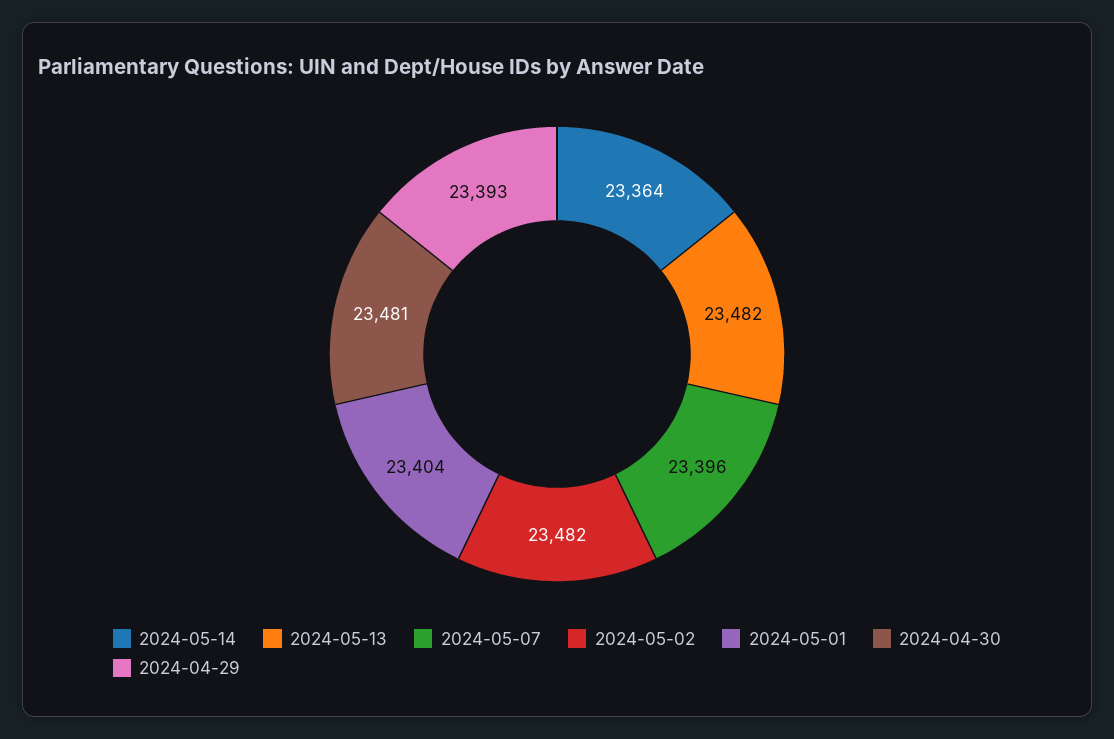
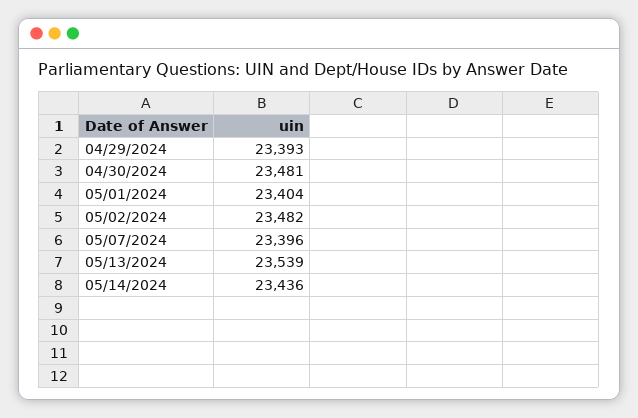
  {
-   "2024-05-14": 23364,
+   "2024-05-14": 23436,
-   "2024-05-13": 23482,
+   "2024-05-13": 23539,
    "2024-05-07": 23396,
    "2024-05-02": 23482,
    "2024-05-01": 23404,
    "2024-04-30": 23481,
    "2024-04-29": 23393
  }

